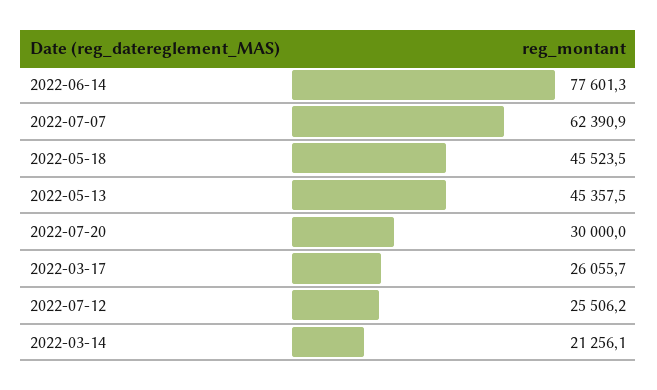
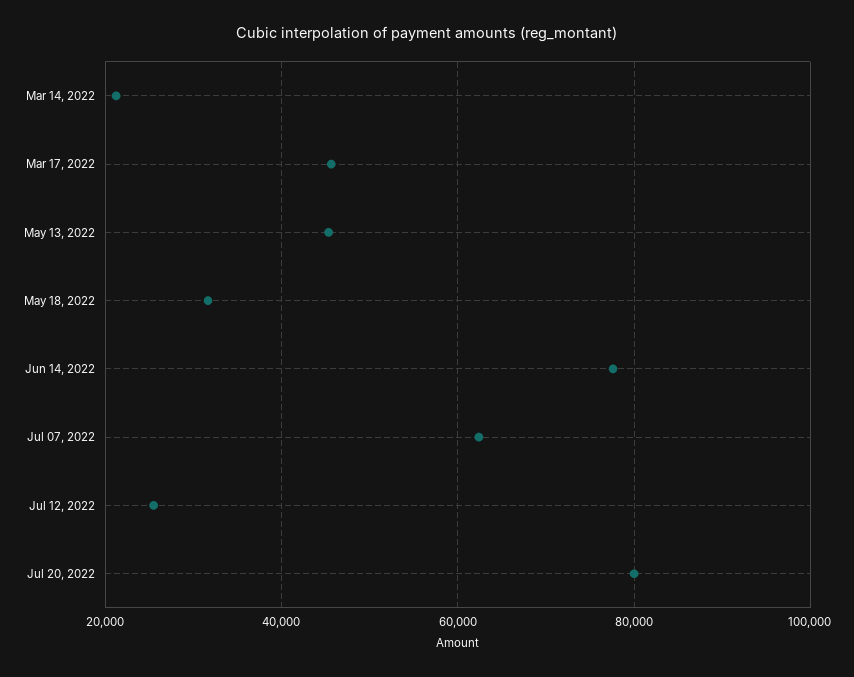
  {
    "2022-06-14": 77601.3,
    "2022-07-07": 62390.9,
-   "2022-05-18": 45523.5,
+   "2022-05-18": 32000,
    "2022-05-13": 45357.5,
-   "2022-07-20": 30000,
+   "2022-07-20": 80000,
-   "2022-03-17": 26055.7,
+   "2022-03-17": 46000,
    "2022-07-12": 25506.2,
    "2022-03-14": 21256.1
  }

